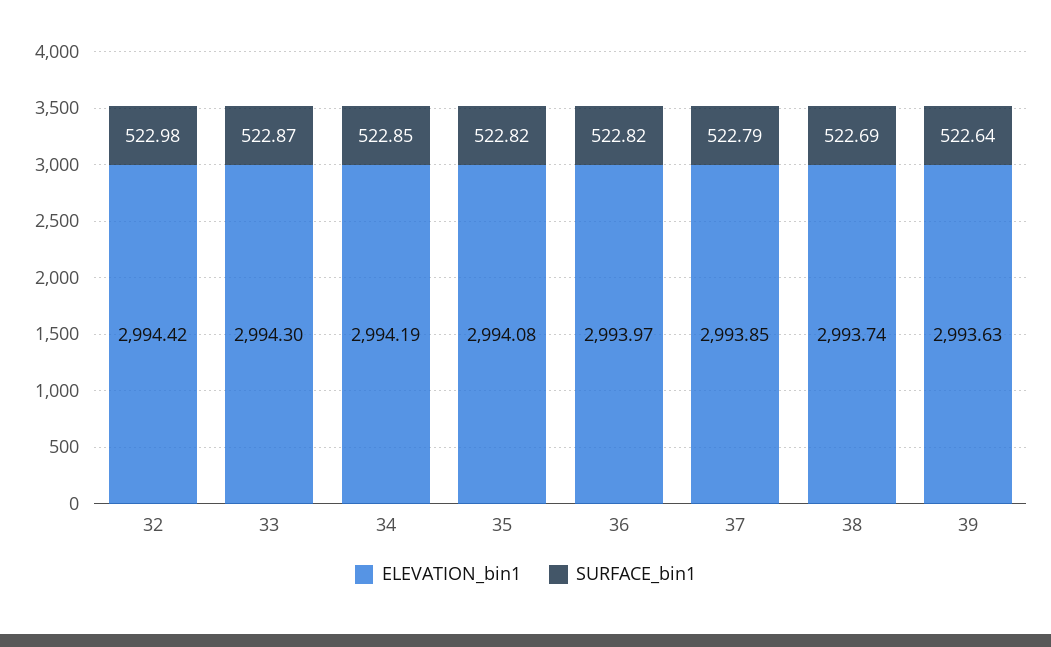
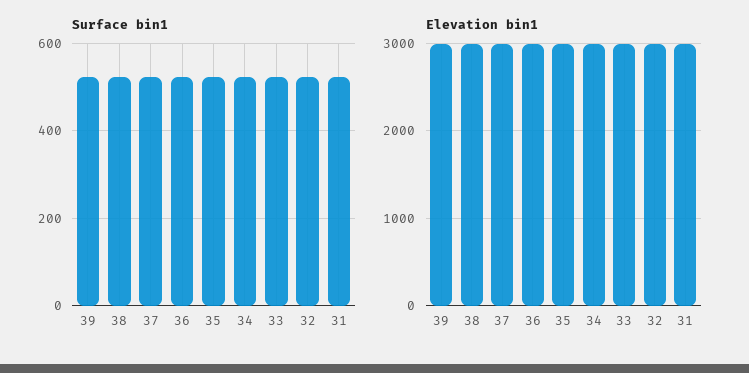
  {
    "ELEVATION_bin1": {
      "32": 2994.42,
      "33": 2994.3,
      "34": 2994.19,
      "35": 2994.08,
      "36": 2993.97,
      "37": 2993.85,
      "38": 2993.74,
-     "39": 2993.63
+     "39": 2993.63,
+     "31": 3000
    },
    "SURFACE_bin1": {
      "32": 522.98,
      "33": 522.87,
      "34": 522.85,
      "35": 522.82,
      "36": 522.82,
      "37": 522.79,
      "38": 522.69,
-     "39": 522.64
+     "39": 522.64,
+     "31": 520
    }
  }

